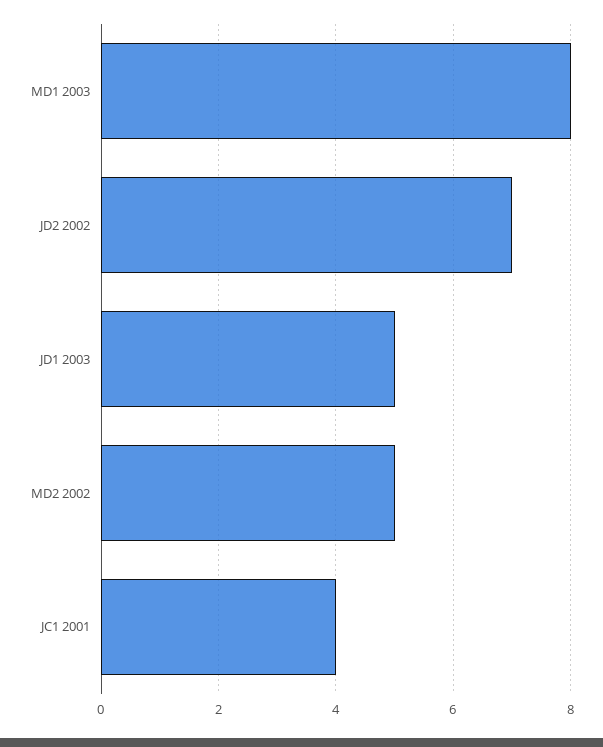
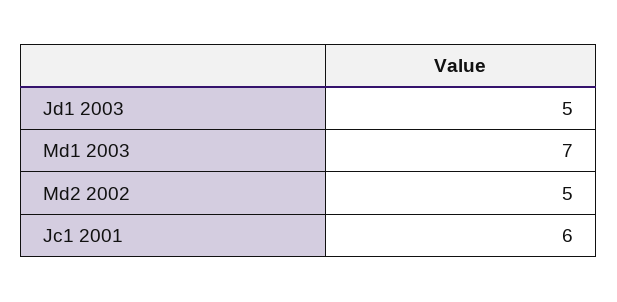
  {
-   "MD1 2003": 8,
+   "MD1 2003": 7,
-   "JD2 2002": 7,
    "JD1 2003": 5,
    "MD2 2002": 5,
-   "JC1 2001": 4
+   "JC1 2001": 6
  }

